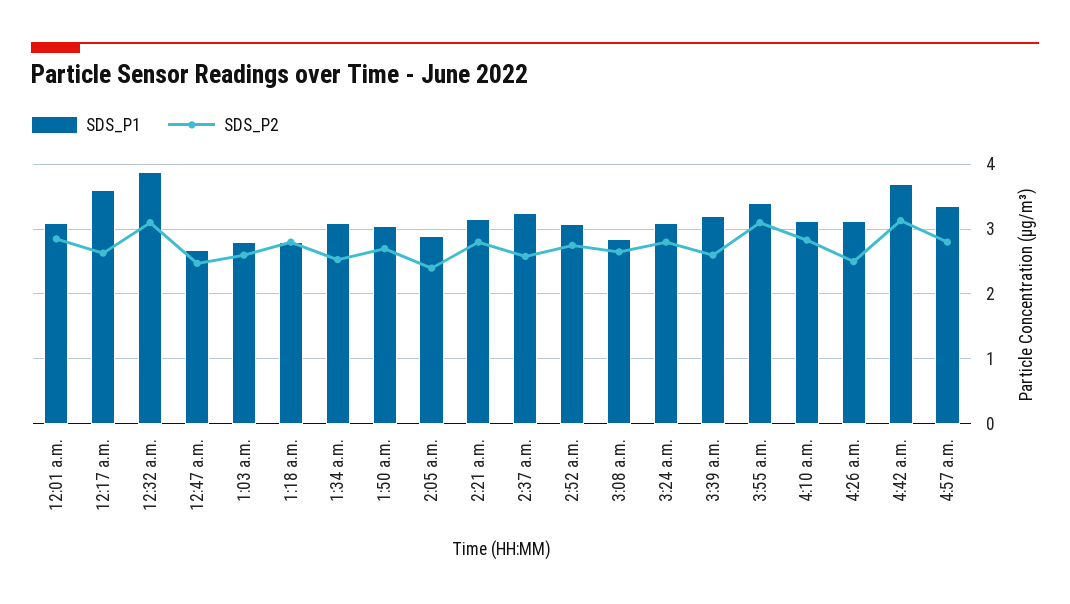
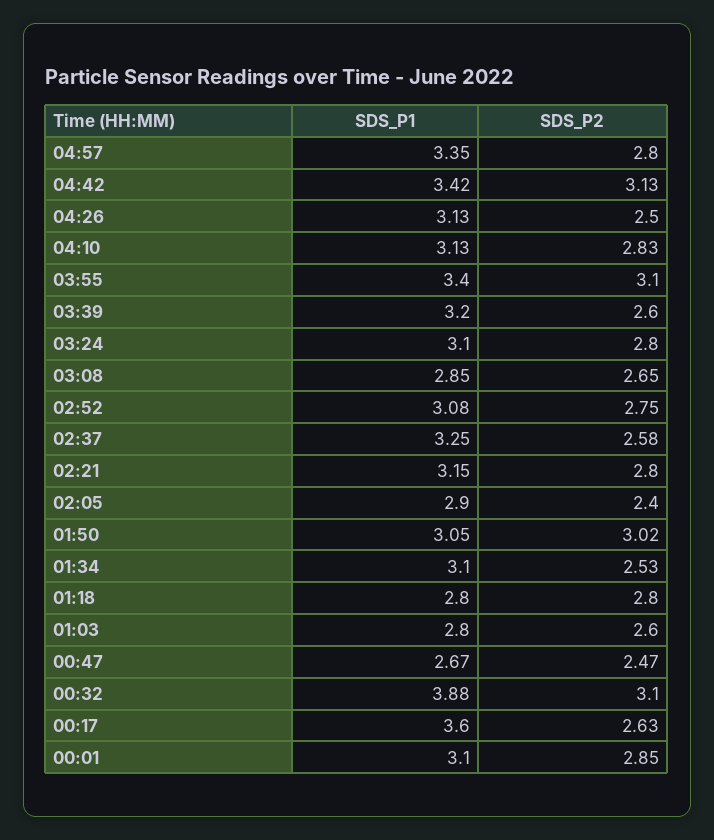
  {
    "SDS_P1": {
      "12:01 a.m.": 3.1,
      "12:17 a.m.": 3.6,
      "12:32 a.m.": 3.88,
      "12:47 a.m.": 2.67,
      "1:03 a.m.": 2.8,
      "1:18 a.m.": 2.8,
      "1:34 a.m.": 3.1,
      "1:50 a.m.": 3.05,
      "2:05 a.m.": 2.9,
      "2:21 a.m.": 3.15,
      "2:37 a.m.": 3.25,
      "2:52 a.m.": 3.08,
      "3:08 a.m.": 2.85,
      "3:24 a.m.": 3.1,
      "3:39 a.m.": 3.2,
      "3:55 a.m.": 3.4,
      "4:10 a.m.": 3.13,
      "4:26 a.m.": 3.13,
-     "4:42 a.m.": 3.7,
+     "4:42 a.m.": 3.42,
      "4:57 a.m.": 3.35
    },
    "SDS_P2": {
      "12:01 a.m.": 2.85,
      "12:17 a.m.": 2.63,
      "12:32 a.m.": 3.1,
      "12:47 a.m.": 2.47,
      "1:03 a.m.": 2.6,
      "1:18 a.m.": 2.8,
      "1:34 a.m.": 2.53,
-     "1:50 a.m.": 2.7,
+     "1:50 a.m.": 3.02,
      "2:05 a.m.": 2.4,
      "2:21 a.m.": 2.8,
      "2:37 a.m.": 2.58,
      "2:52 a.m.": 2.75,
      "3:08 a.m.": 2.65,
      "3:24 a.m.": 2.8,
      "3:39 a.m.": 2.6,
      "3:55 a.m.": 3.1,
      "4:10 a.m.": 2.83,
      "4:26 a.m.": 2.5,
      "4:42 a.m.": 3.13,
      "4:57 a.m.": 2.8
    }
  }

